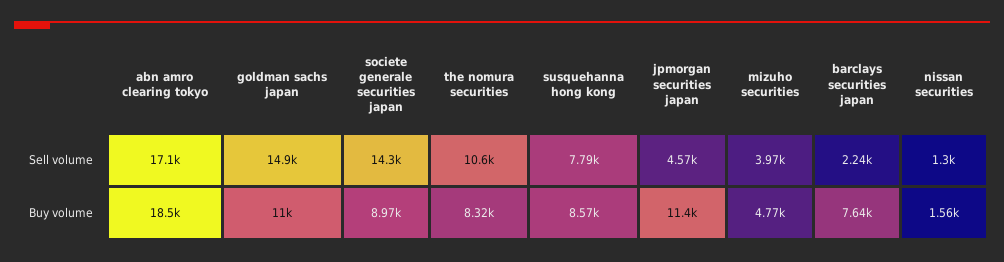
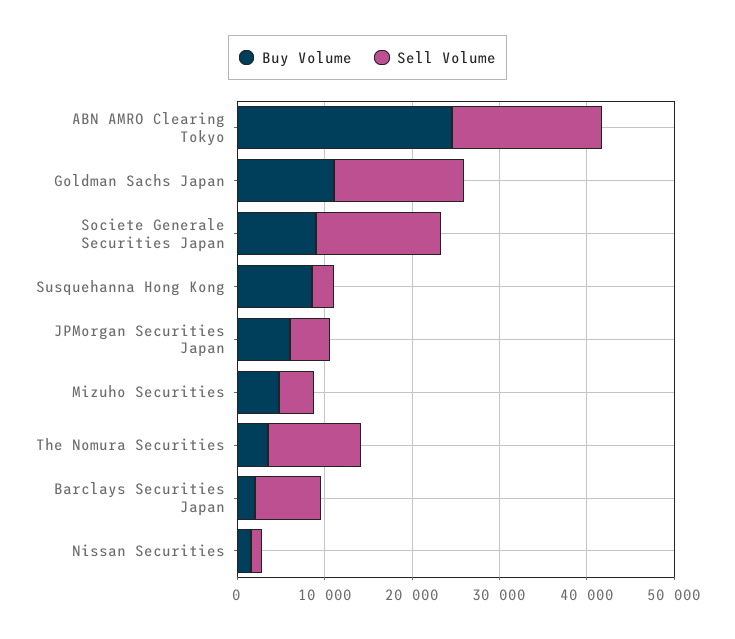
  {
    "Sell volume": {
      "abn amro clearing tokyo": 17100,
      "goldman sachs japan": 14900,
      "societe generale securities japan": 14300,
      "the nomura securities": 10600,
-     "susquehanna hong kong": 7790,
+     "susquehanna hong kong": 2000,
      "jpmorgan securities japan": 4570,
      "mizuho securities": 3970,
-     "barclays securities japan": 2240,
+     "barclays securities japan": 8000,
      "nissan securities": 1300
    },
    "Buy volume": {
-     "abn amro clearing tokyo": 18500,
+     "abn amro clearing tokyo": 24000,
      "goldman sachs japan": 11000,
      "societe generale securities japan": 8970,
-     "the nomura securities": 8320,
+     "the nomura securities": 4000,
      "susquehanna hong kong": 8570,
-     "jpmorgan securities japan": 11400,
+     "jpmorgan securities japan": 6000,
      "mizuho securities": 4770,
-     "barclays securities japan": 7640,
+     "barclays securities japan": 2000,
      "nissan securities": 1560
    }
  }

